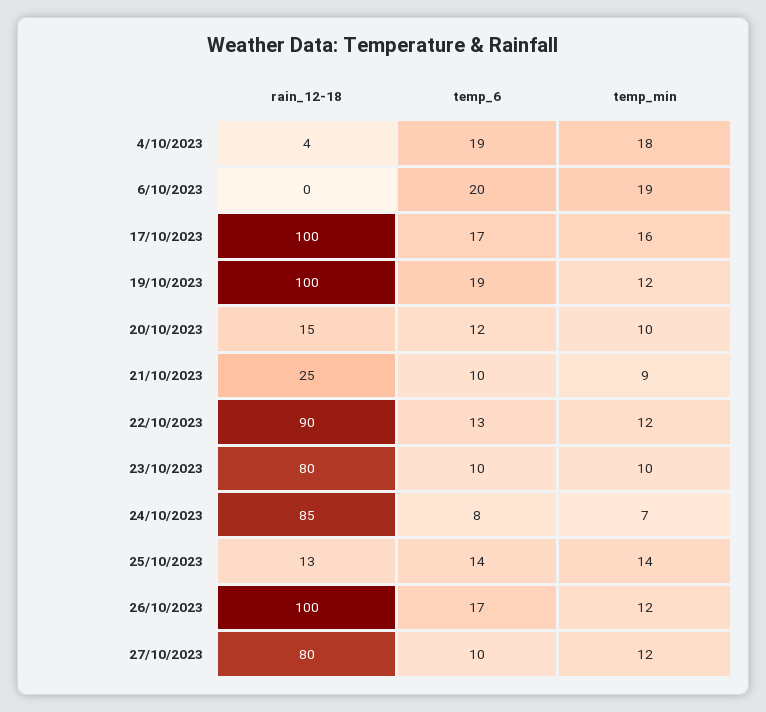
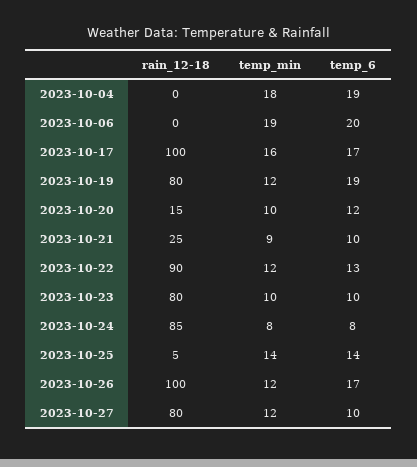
  {
    "rain_12-18": {
-     "4/10/2023": 4,
+     "4/10/2023": 0,
      "6/10/2023": 0,
      "17/10/2023": 100,
-     "19/10/2023": 100,
+     "19/10/2023": 80,
      "20/10/2023": 15,
      "21/10/2023": 25,
      "22/10/2023": 90,
      "23/10/2023": 80,
      "24/10/2023": 85,
-     "25/10/2023": 13,
+     "25/10/2023": 5,
      "26/10/2023": 100,
      "27/10/2023": 80
    },
    "temp_6": {
      "4/10/2023": 19,
      "6/10/2023": 20,
      "17/10/2023": 17,
      "19/10/2023": 19,
      "20/10/2023": 12,
      "21/10/2023": 10,
      "22/10/2023": 13,
      "23/10/2023": 10,
      "24/10/2023": 8,
      "25/10/2023": 14,
      "26/10/2023": 17,
      "27/10/2023": 10
    },
    "temp_min": {
      "4/10/2023": 18,
      "6/10/2023": 19,
      "17/10/2023": 16,
      "19/10/2023": 12,
      "20/10/2023": 10,
      "21/10/2023": 9,
      "22/10/2023": 12,
      "23/10/2023": 10,
-     "24/10/2023": 7,
+     "24/10/2023": 8,
      "25/10/2023": 14,
      "26/10/2023": 12,
      "27/10/2023": 12
    }
  }

